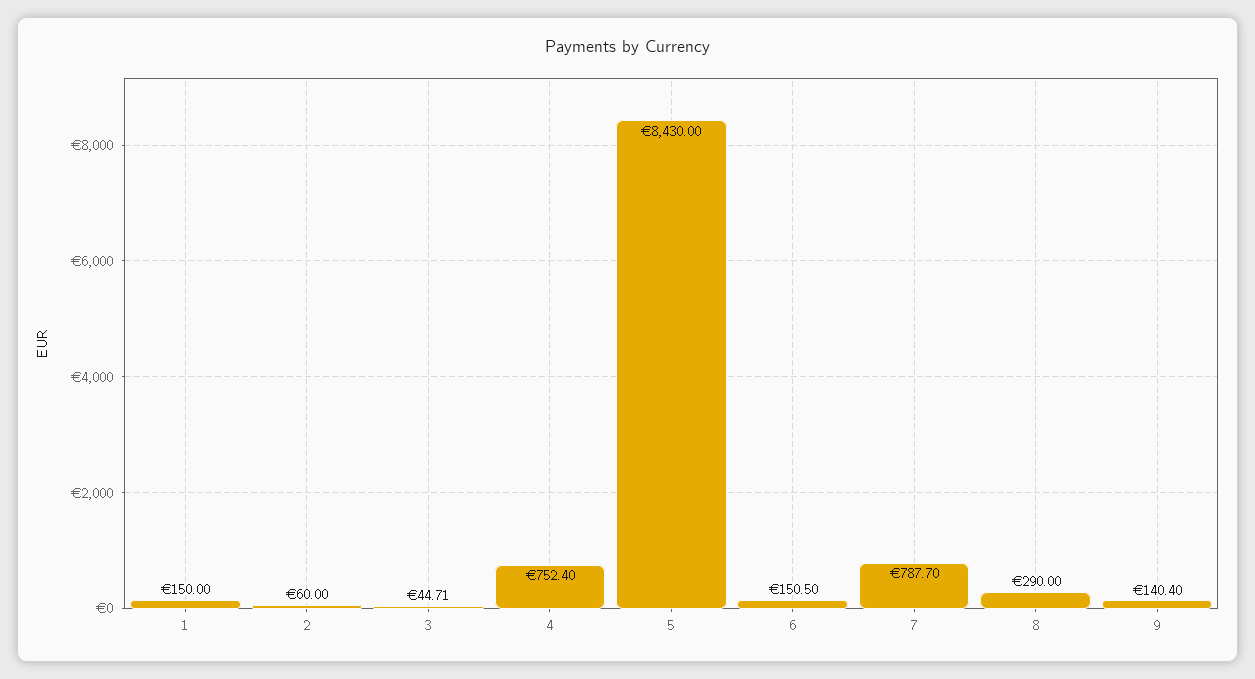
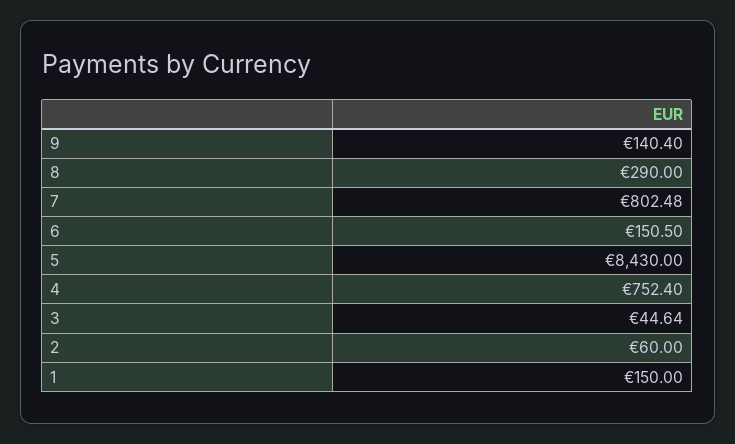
  {
    "1": 150,
    "2": 60,
-   "3": 44.71,
+   "3": 44.64,
    "4": 752.4,
    "5": 8430,
    "6": 150.5,
-   "7": 787.7,
+   "7": 802.48,
    "8": 290,
    "9": 140.4
  }

